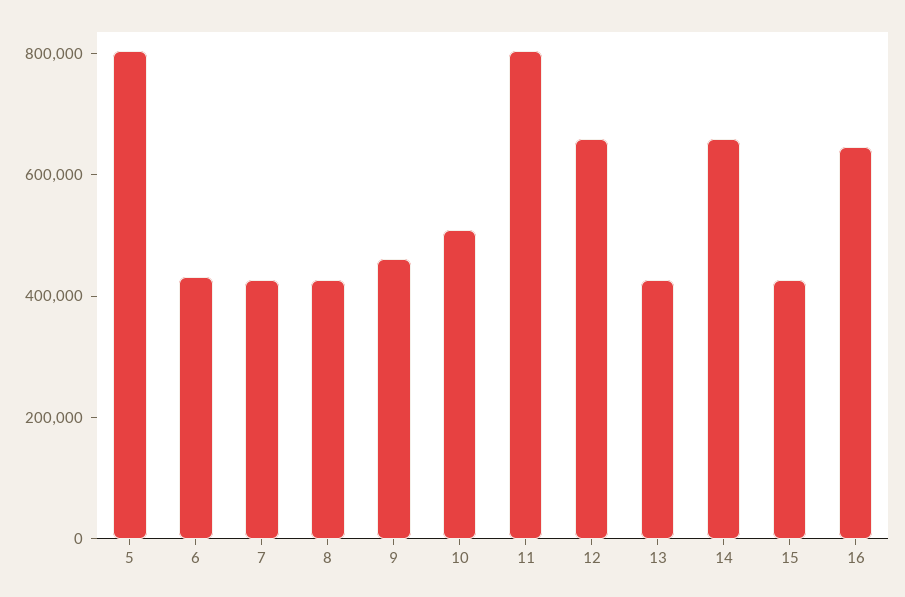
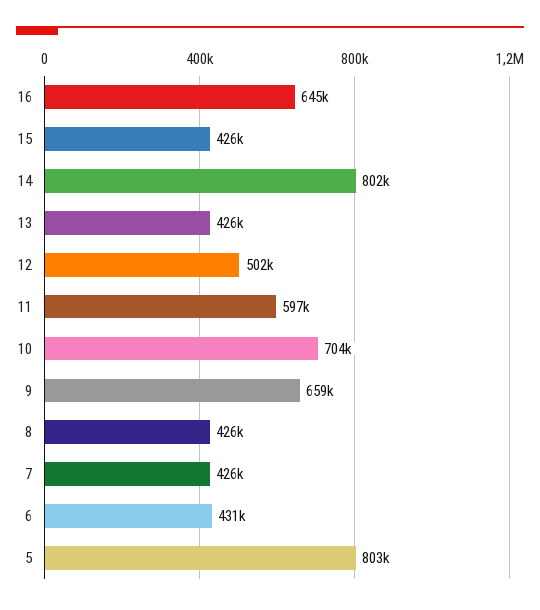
  {
    "5": 803000,
    "6": 431000,
    "7": 426000,
    "8": 426000,
-   "9": 450000,
+   "9": 659000,
-   "10": 500000,
+   "10": 704000,
-   "11": 800000,
+   "11": 597000,
-   "12": 650000,
+   "12": 502000,
    "13": 426000,
-   "14": 650000,
+   "14": 802000,
    "15": 426000,
    "16": 645000
  }

